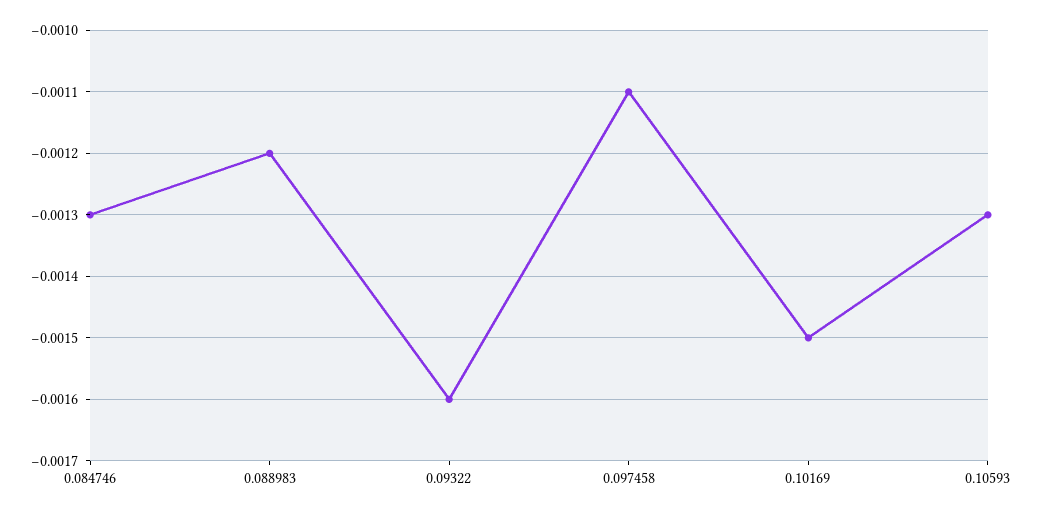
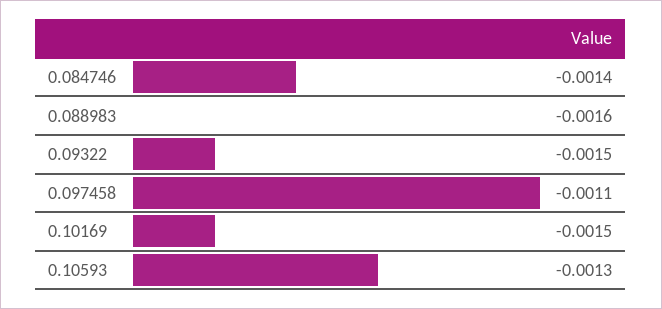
  {
-   "0.084746": -0.0013,
+   "0.084746": -0.0014,
-   "0.088983": -0.0012,
+   "0.088983": -0.0016,
-   "0.09322": -0.0016,
+   "0.09322": -0.0015,
    "0.097458": -0.0011,
    "0.10169": -0.0015,
    "0.10593": -0.0013
  }

